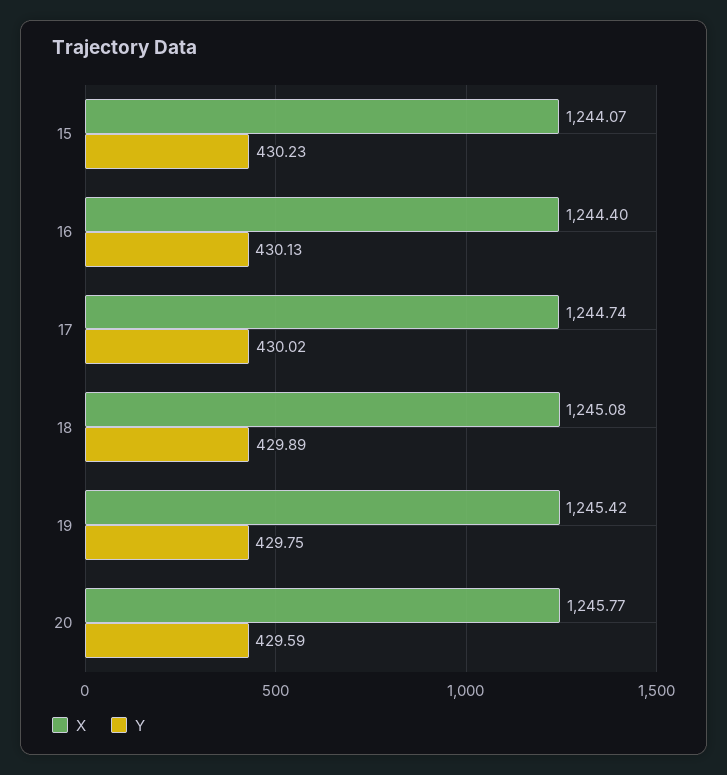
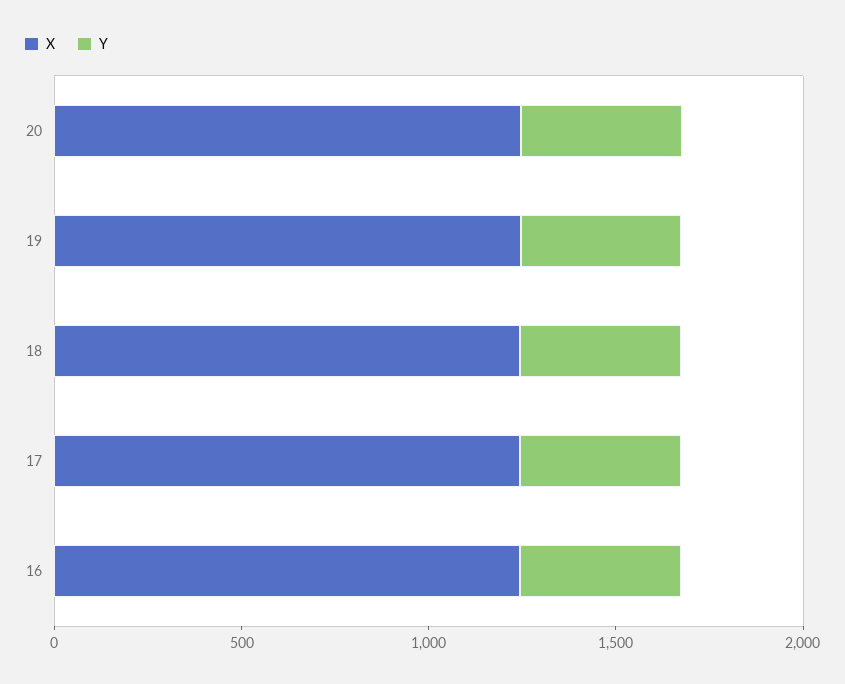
  {
    "X": {
-     "15": 1244.07,
      "16": 1244.4,
      "17": 1244.74,
      "18": 1245.08,
      "19": 1245.42,
      "20": 1245.77
    },
    "Y": {
-     "15": 430.23,
      "16": 430.13,
      "17": 430.02,
      "18": 429.89,
      "19": 429.75,
      "20": 429.59
    }
  }

